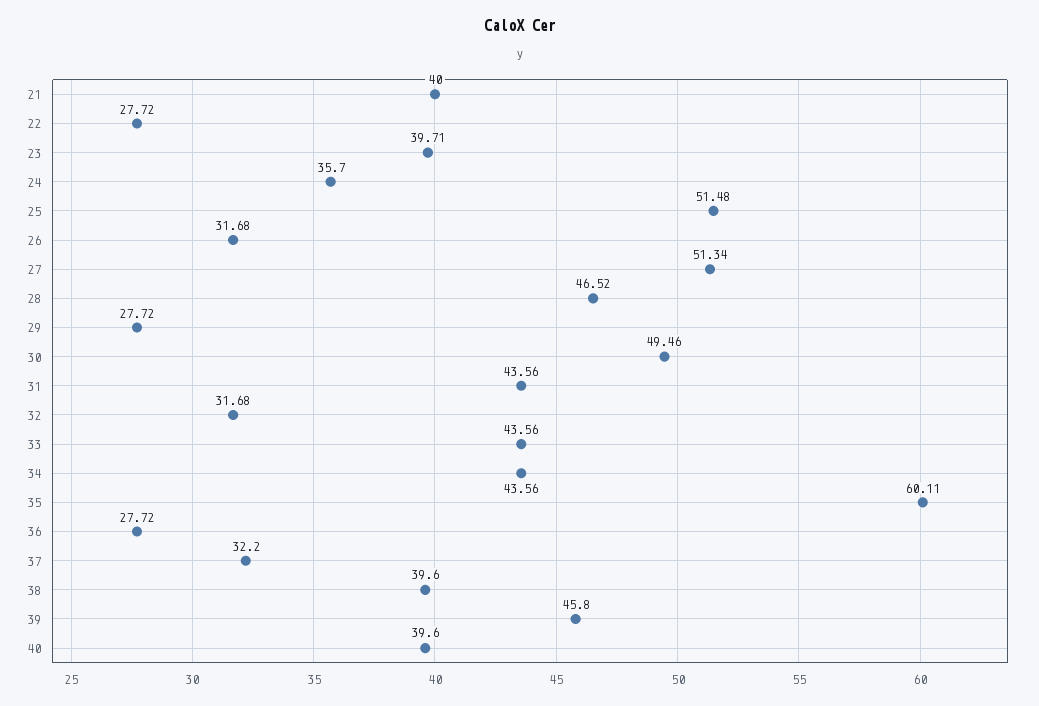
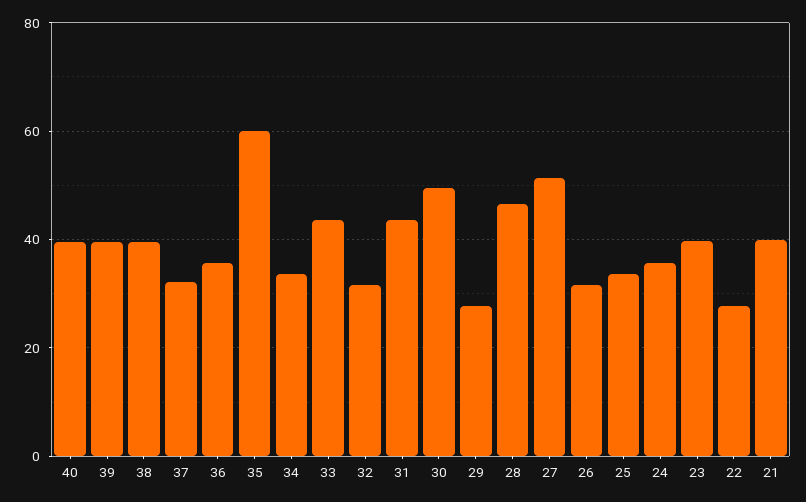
  {
    "21": 40,
    "22": 27.72,
    "23": 39.71,
    "24": 35.7,
-   "25": 51.48,
+   "25": 34,
    "26": 31.68,
    "27": 51.34,
    "28": 46.52,
    "29": 27.72,
    "30": 49.46,
    "31": 43.56,
    "32": 31.68,
    "33": 43.56,
-   "34": 43.56,
+   "34": 34,
    "35": 60.11,
-   "36": 27.72,
+   "36": 36,
    "37": 32.2,
    "38": 39.6,
-   "39": 45.8,
+   "39": 40,
    "40": 39.6
  }

